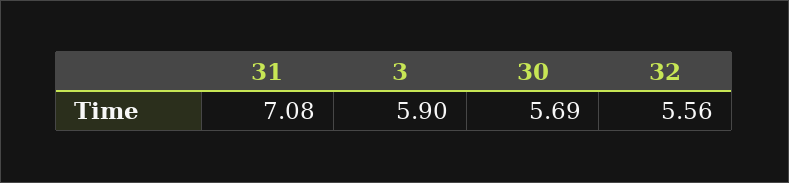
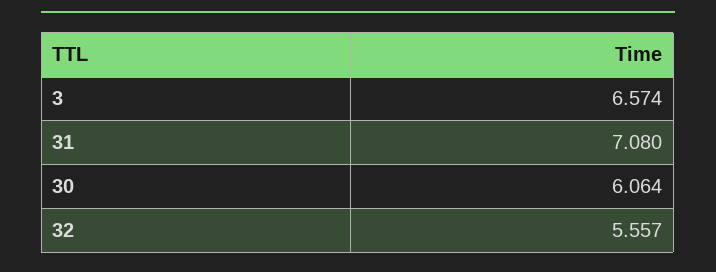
  {
    "31": 7.08,
-   "3": 5.9,
+   "3": 6.574,
-   "30": 5.69,
+   "30": 6.064,
    "32": 5.557
  }

